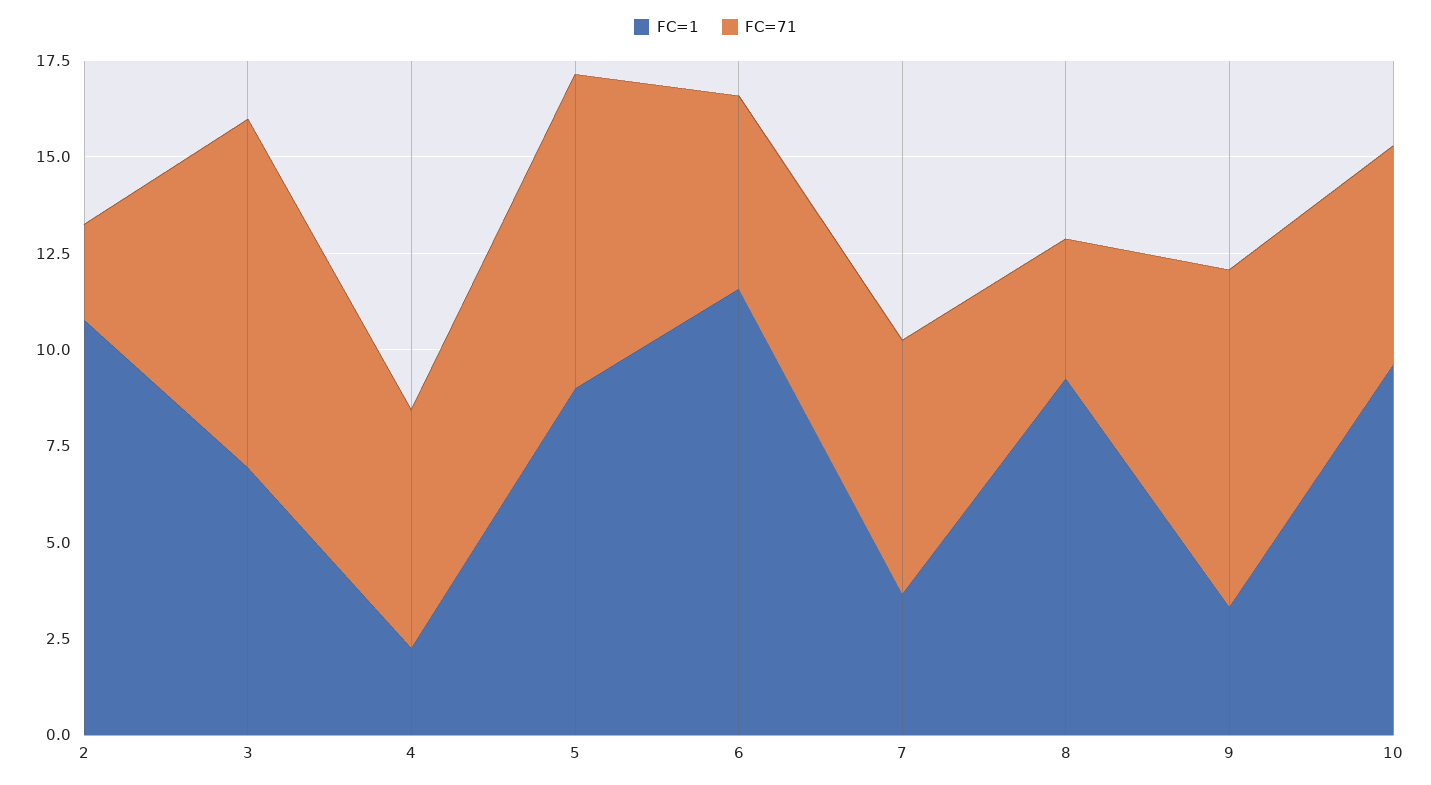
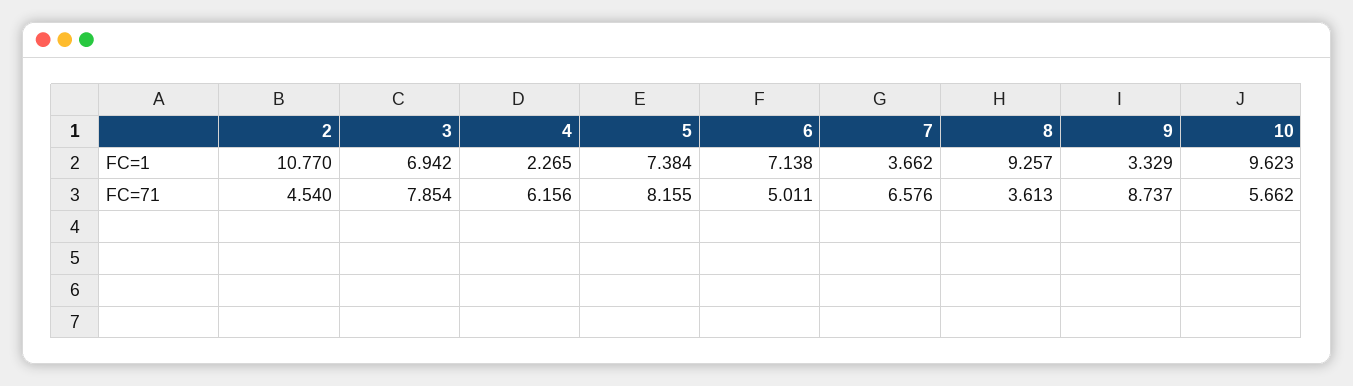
  {
    "FC=1": {
      "2": 10.77,
      "3": 6.942,
      "4": 2.265,
-     "5": 9,
+     "5": 7.384,
-     "6": 11.5,
+     "6": 7.138,
      "7": 3.662,
      "8": 9.257,
      "9": 3.329,
      "10": 9.623
    },
    "FC=71": {
-     "2": 2.5,
+     "2": 4.54,
-     "3": 9,
+     "3": 7.854,
      "4": 6.156,
      "5": 8.155,
      "6": 5.011,
      "7": 6.576,
      "8": 3.613,
      "9": 8.737,
      "10": 5.662
    }
  }

